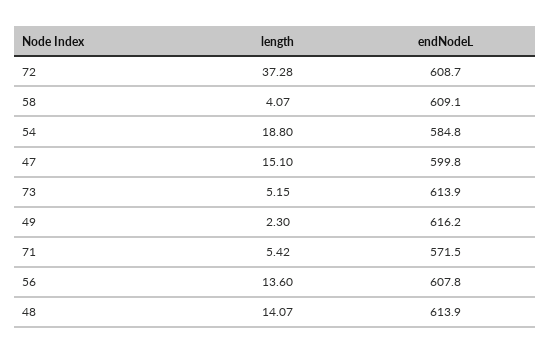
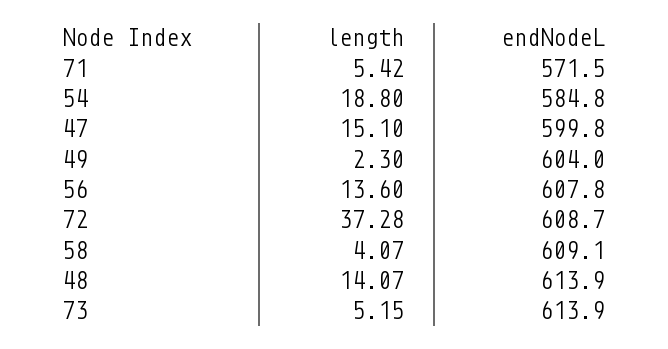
  {
    "length": {
      "72": 37.28,
      "58": 4.07,
      "54": 18.8,
      "47": 15.1,
      "73": 5.15,
      "49": 2.3,
      "71": 5.42,
      "56": 13.6,
      "48": 14.07
    },
    "endNodeL": {
      "72": 608.7,
      "58": 609.1,
      "54": 584.8,
      "47": 599.8,
      "73": 613.9,
-     "49": 616.2,
+     "49": 604,
      "71": 571.5,
      "56": 607.8,
      "48": 613.9
    }
  }

